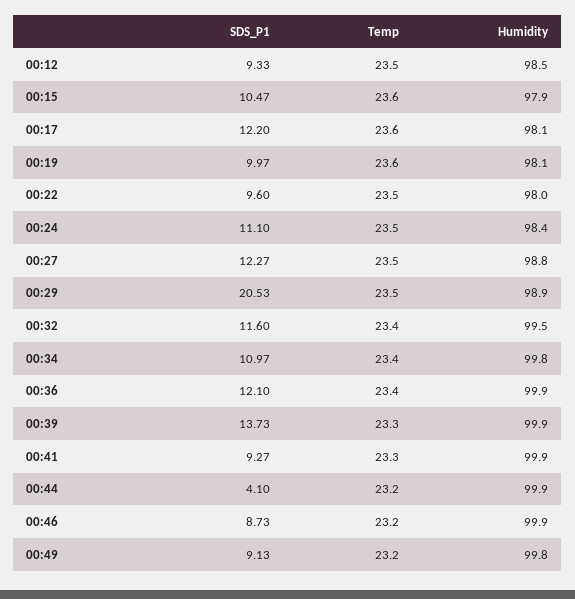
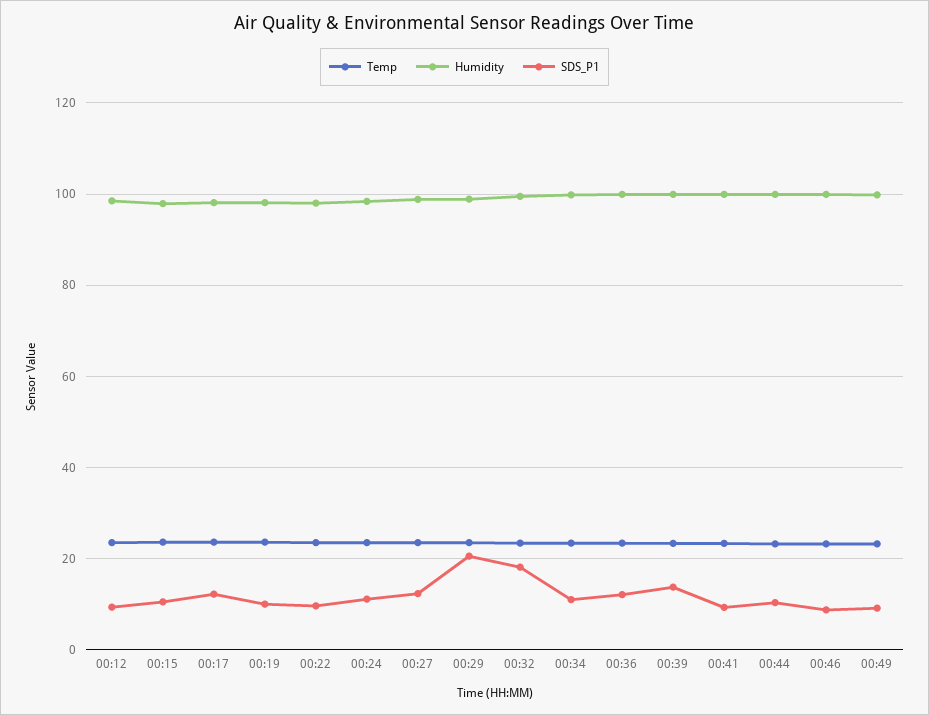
  {
    "SDS_P1": {
      "00:12": 9.33,
      "00:15": 10.47,
      "00:17": 12.2,
      "00:19": 9.97,
      "00:22": 9.6,
      "00:24": 11.1,
      "00:27": 12.27,
      "00:29": 20.53,
-     "00:32": 11.6,
+     "00:32": 18,
      "00:34": 10.97,
      "00:36": 12.1,
      "00:39": 13.73,
      "00:41": 9.27,
-     "00:44": 4.1,
+     "00:44": 10,
      "00:46": 8.73,
      "00:49": 9.13
    },
    "Temp": {
      "00:12": 23.5,
      "00:15": 23.6,
      "00:17": 23.6,
      "00:19": 23.6,
      "00:22": 23.5,
      "00:24": 23.5,
      "00:27": 23.5,
      "00:29": 23.5,
      "00:32": 23.4,
      "00:34": 23.4,
      "00:36": 23.4,
      "00:39": 23.3,
      "00:41": 23.3,
      "00:44": 23.2,
      "00:46": 23.2,
      "00:49": 23.2
    },
    "Humidity": {
      "00:12": 98.5,
      "00:15": 97.9,
      "00:17": 98.1,
      "00:19": 98.1,
      "00:22": 98,
      "00:24": 98.4,
      "00:27": 98.8,
      "00:29": 98.9,
      "00:32": 99.5,
      "00:34": 99.8,
      "00:36": 99.9,
      "00:39": 99.9,
      "00:41": 99.9,
      "00:44": 99.9,
      "00:46": 99.9,
      "00:49": 99.8
    }
  }

